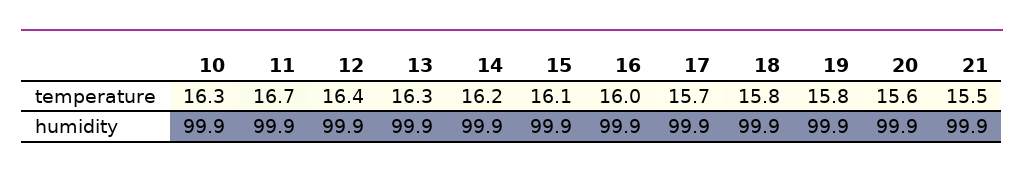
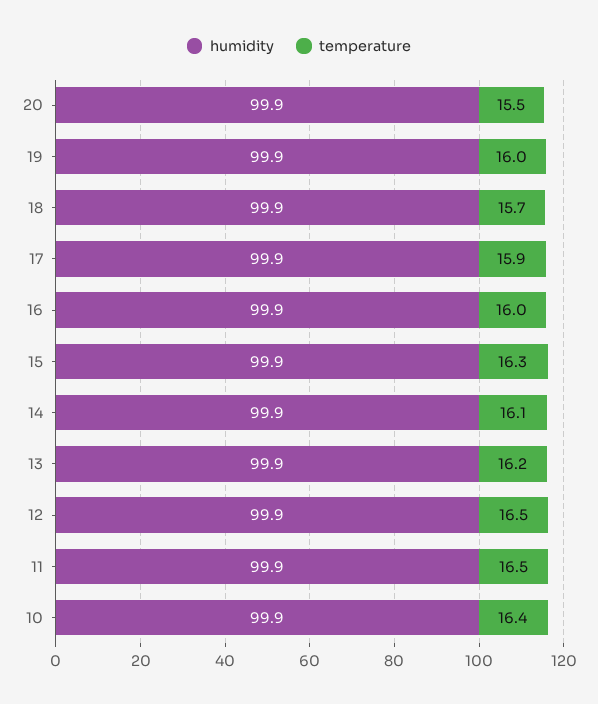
  {
    "temperature": {
-     "10": 16.3,
+     "10": 16.4,
-     "11": 16.7,
+     "11": 16.5,
-     "12": 16.4,
+     "12": 16.5,
-     "13": 16.3,
+     "13": 16.2,
-     "14": 16.2,
+     "14": 16.1,
-     "15": 16.1,
+     "15": 16.3,
      "16": 16,
-     "17": 15.7,
+     "17": 15.9,
-     "18": 15.8,
+     "18": 15.7,
-     "19": 15.8,
+     "19": 16,
-     "20": 15.6,
+     "20": 15.5
-     "21": 15.5
    },
    "humidity": {
      "10": 99.9,
      "11": 99.9,
      "12": 99.9,
      "13": 99.9,
      "14": 99.9,
      "15": 99.9,
      "16": 99.9,
      "17": 99.9,
      "18": 99.9,
      "19": 99.9,
-     "20": 99.9,
+     "20": 99.9
-     "21": 99.9
    }
  }

